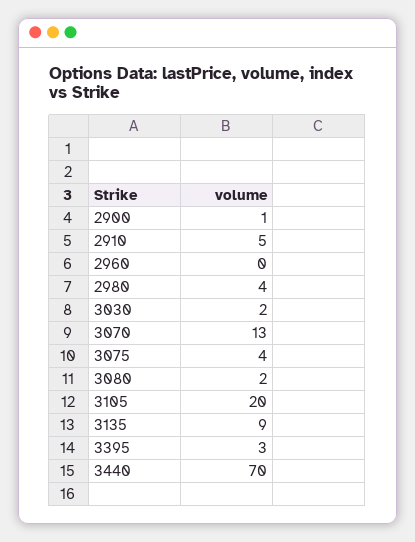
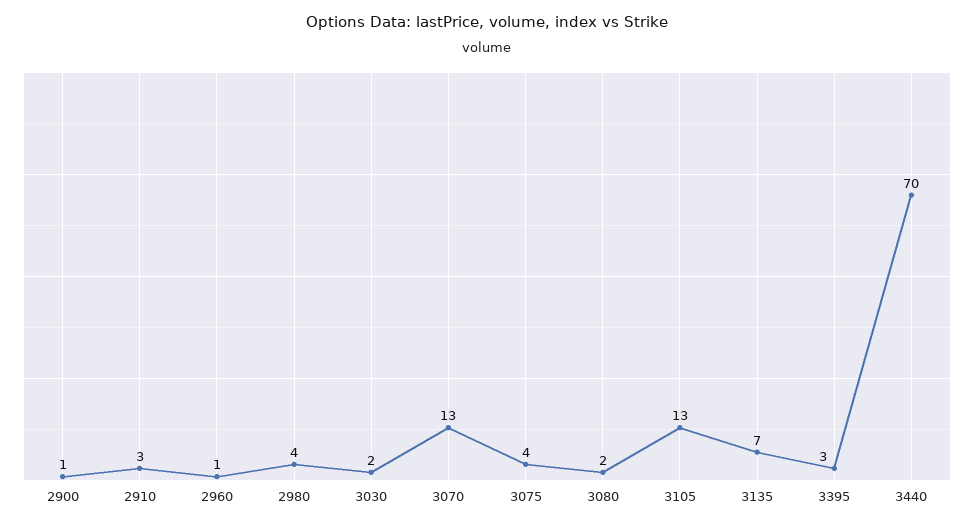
  {
    "2900": 1,
-   "2910": 5,
+   "2910": 3,
-   "2960": 0,
+   "2960": 1,
    "2980": 4,
    "3030": 2,
    "3070": 13,
    "3075": 4,
    "3080": 2,
-   "3105": 20,
+   "3105": 13,
-   "3135": 9,
+   "3135": 7,
    "3395": 3,
    "3440": 70
  }

